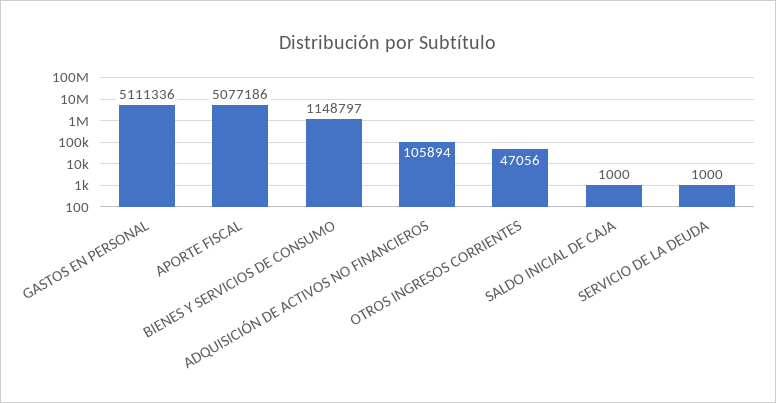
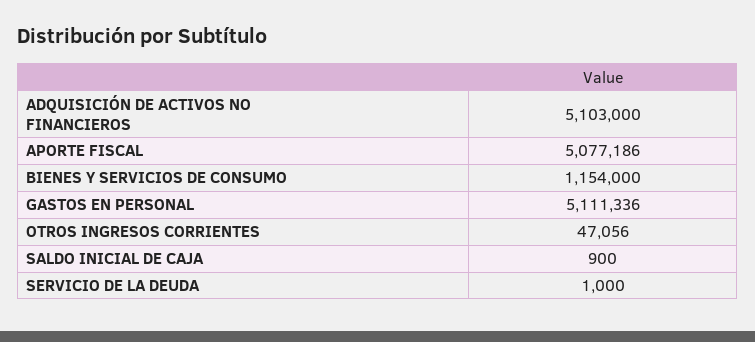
  {
    "GASTOS EN PERSONAL": 5111336,
    "APORTE FISCAL": 5077186,
-   "BIENES Y SERVICIOS DE CONSUMO": 1148797,
+   "BIENES Y SERVICIOS DE CONSUMO": 1154000,
-   "ADQUISICIÓN DE ACTIVOS NO FINANCIEROS": 105894,
+   "ADQUISICIÓN DE ACTIVOS NO FINANCIEROS": 5103000,
    "OTROS INGRESOS CORRIENTES": 47056,
-   "SALDO INICIAL DE CAJA": 1000,
+   "SALDO INICIAL DE CAJA": 900,
    "SERVICIO DE LA DEUDA": 1000
  }

